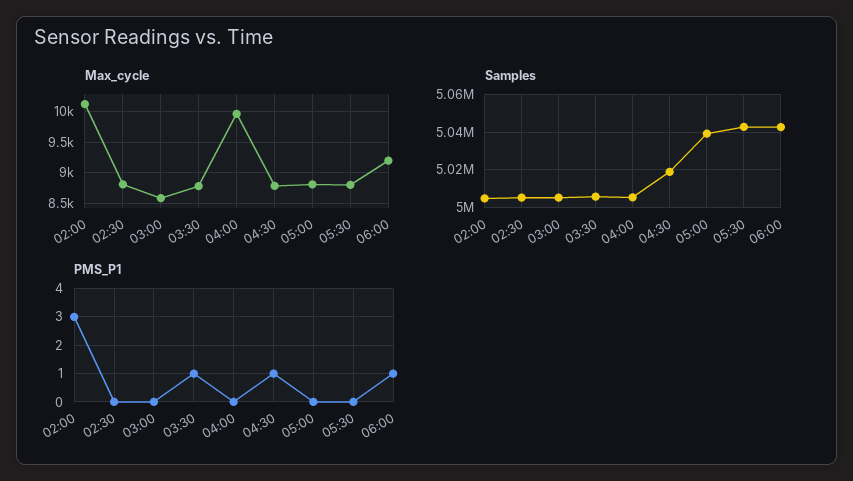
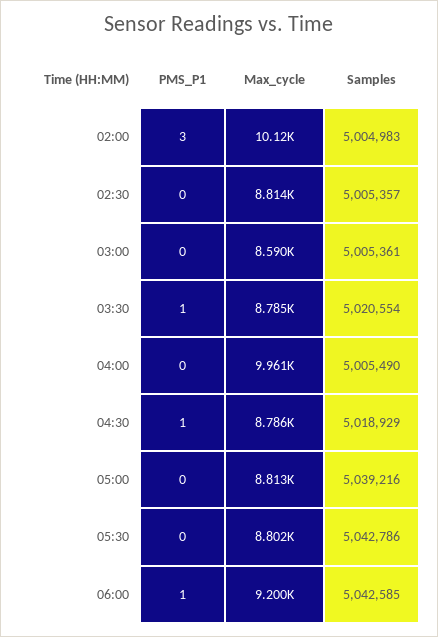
  {
    "Max_cycle": {
      "02:00": 10120,
      "02:30": 8814,
      "03:00": 8590,
      "03:30": 8785,
      "04:00": 9961,
      "04:30": 8786,
      "05:00": 8813,
      "05:30": 8802,
      "06:00": 9200
    },
    "Samples": {
      "02:00": 5004983,
      "02:30": 5005357,
      "03:00": 5005361,
-     "03:30": 5005000,
+     "03:30": 5020554,
      "04:00": 5005490,
      "04:30": 5018929,
      "05:00": 5039216,
      "05:30": 5042786,
      "06:00": 5042585
    },
    "PMS_P1": {
      "02:00": 3,
      "02:30": 0,
      "03:00": 0,
      "03:30": 1,
      "04:00": 0,
      "04:30": 1,
      "05:00": 0,
      "05:30": 0,
      "06:00": 1
    }
  }

